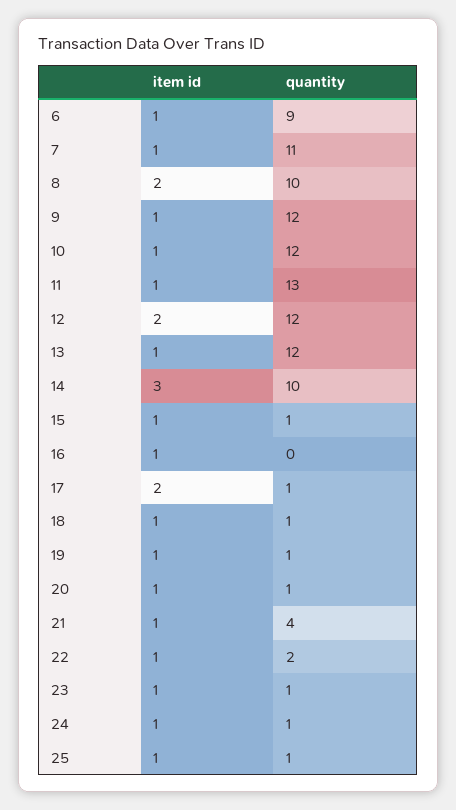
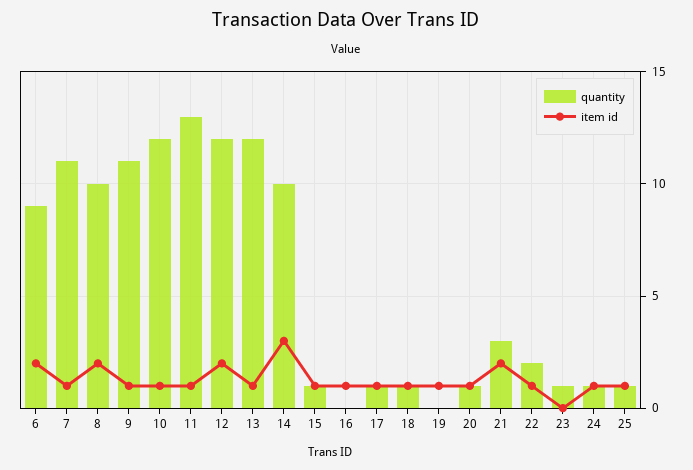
  {
    "item id": {
-     "6": 1,
+     "6": 2,
      "7": 1,
      "8": 2,
      "9": 1,
      "10": 1,
      "11": 1,
      "12": 2,
      "13": 1,
      "14": 3,
      "15": 1,
      "16": 1,
-     "17": 2,
+     "17": 1,
      "18": 1,
      "19": 1,
      "20": 1,
-     "21": 1,
+     "21": 2,
      "22": 1,
-     "23": 1,
+     "23": 0,
      "24": 1,
      "25": 1
    },
    "quantity": {
      "6": 9,
      "7": 11,
      "8": 10,
-     "9": 12,
+     "9": 11,
      "10": 12,
      "11": 13,
      "12": 12,
      "13": 12,
      "14": 10,
      "15": 1,
      "16": 0,
      "17": 1,
      "18": 1,
-     "19": 1,
+     "19": 0,
      "20": 1,
-     "21": 4,
+     "21": 3,
      "22": 2,
      "23": 1,
      "24": 1,
      "25": 1
    }
  }

